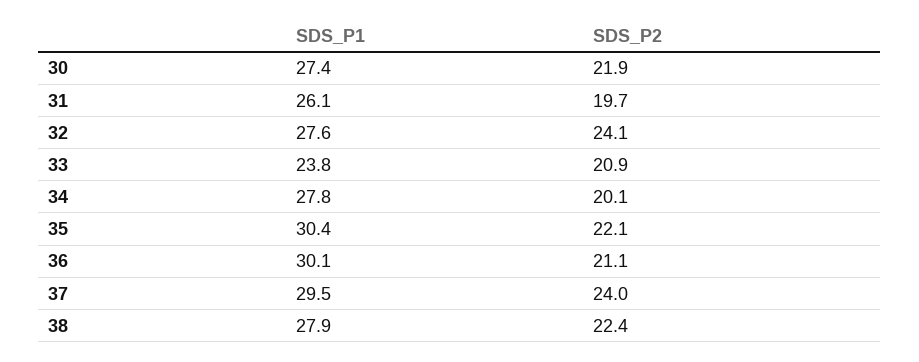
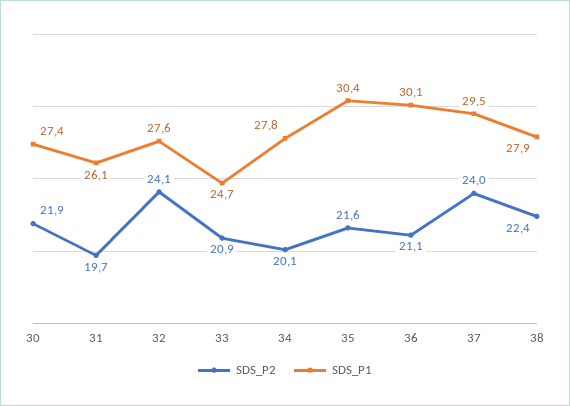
  {
    "SDS_P1": {
      "30": 27.4,
      "31": 26.1,
      "32": 27.6,
-     "33": 23.8,
+     "33": 24.7,
      "34": 27.8,
      "35": 30.4,
      "36": 30.1,
      "37": 29.5,
      "38": 27.9
    },
    "SDS_P2": {
      "30": 21.9,
      "31": 19.7,
      "32": 24.1,
      "33": 20.9,
      "34": 20.1,
-     "35": 22.1,
+     "35": 21.6,
      "36": 21.1,
      "37": 24,
      "38": 22.4
    }
  }

